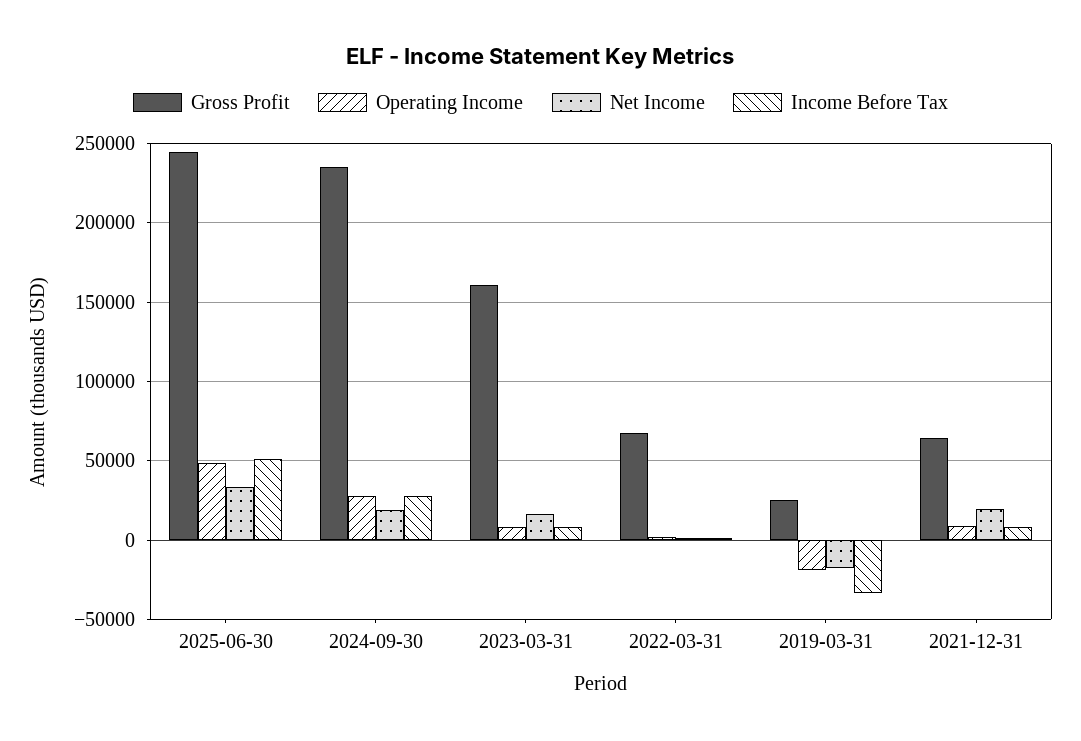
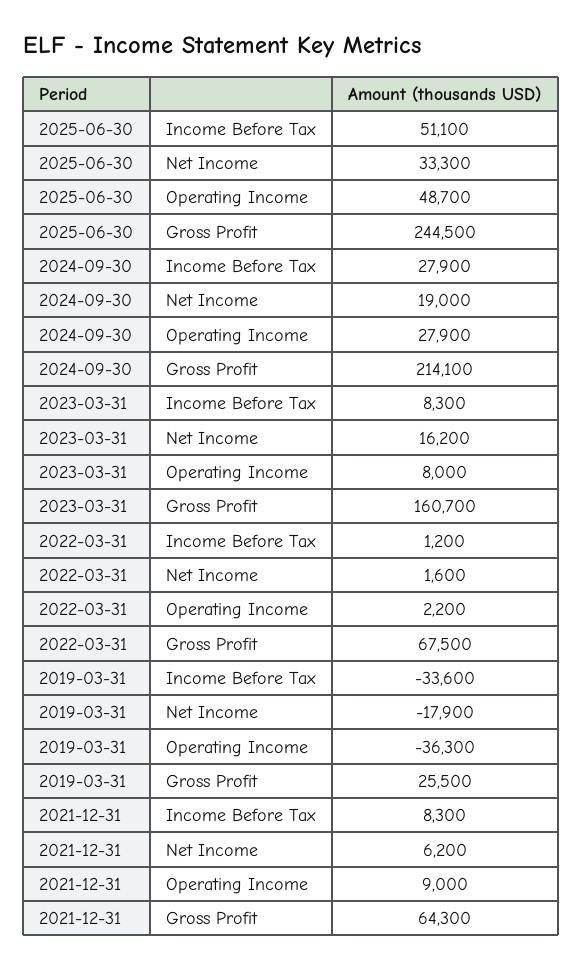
  {
    "Gross Profit": {
      "2025-06-30": 244500,
-     "2024-09-30": 235000,
+     "2024-09-30": 214100,
      "2023-03-31": 160700,
      "2022-03-31": 67500,
      "2019-03-31": 25500,
      "2021-12-31": 64300
    },
    "Operating Income": {
      "2025-06-30": 48700,
      "2024-09-30": 27900,
      "2023-03-31": 8000,
      "2022-03-31": 2200,
-     "2019-03-31": -20000,
+     "2019-03-31": -36300,
      "2021-12-31": 9000
    },
    "Net Income": {
      "2025-06-30": 33300,
      "2024-09-30": 19000,
      "2023-03-31": 16200,
      "2022-03-31": 1600,
      "2019-03-31": -17900,
-     "2021-12-31": 20000
+     "2021-12-31": 6200
    },
    "Income Before Tax": {
      "2025-06-30": 51100,
      "2024-09-30": 27900,
      "2023-03-31": 8300,
      "2022-03-31": 1200,
      "2019-03-31": -33600,
      "2021-12-31": 8300
    }
  }

